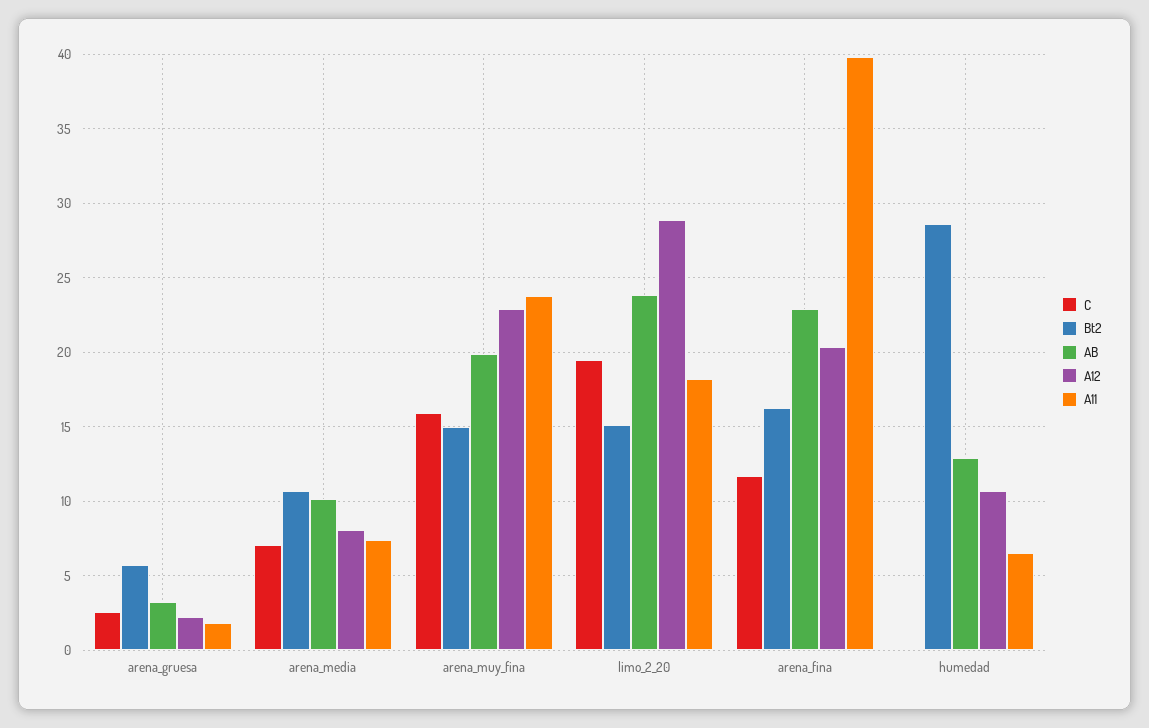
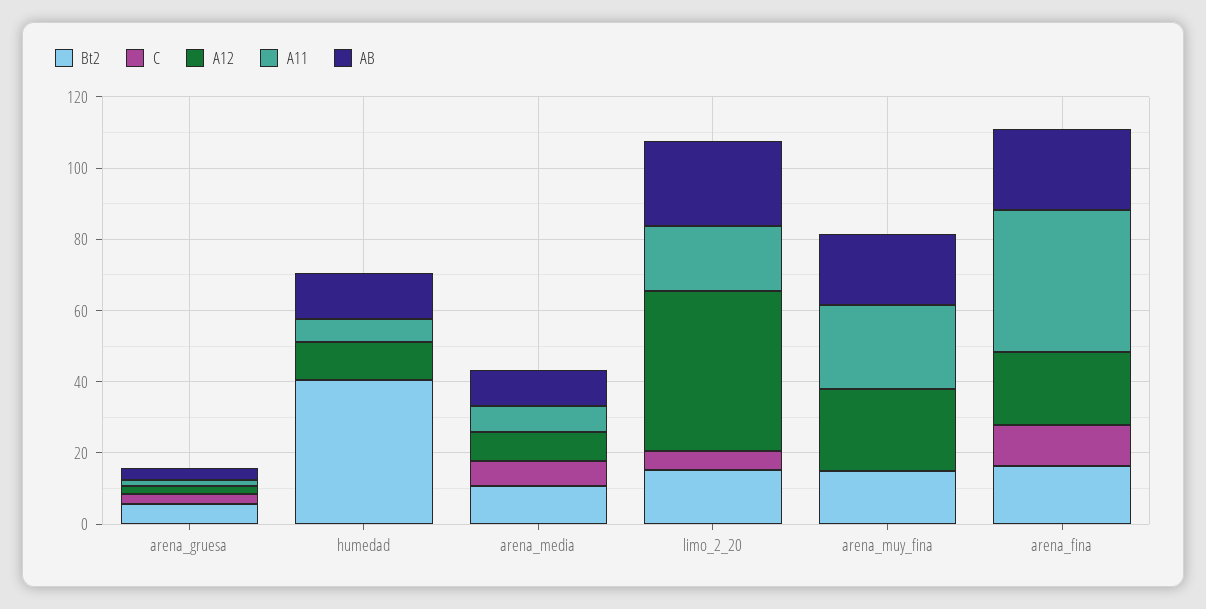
  {
    "C": {
      "arena_gruesa": 2.5,
      "arena_media": 7,
-     "arena_muy_fina": 16,
+     "arena_muy_fina": 0,
-     "limo_2_20": 19.5,
+     "limo_2_20": 5,
      "arena_fina": 11.5,
      "humedad": 0
    },
    "Bt2": {
      "arena_gruesa": 6,
      "arena_media": 10.5,
      "arena_muy_fina": 15,
      "limo_2_20": 15,
      "arena_fina": 16.5,
-     "humedad": 28.5
+     "humedad": 40
    },
    "AB": {
      "arena_gruesa": 3.5,
      "arena_media": 10,
      "arena_muy_fina": 20,
      "limo_2_20": 24,
      "arena_fina": 23,
      "humedad": 13
    },
    "A12": {
      "arena_gruesa": 2.5,
      "arena_media": 8,
      "arena_muy_fina": 23,
-     "limo_2_20": 29,
+     "limo_2_20": 45,
      "arena_fina": 20.5,
      "humedad": 10.5
    },
    "A11": {
      "arena_gruesa": 2,
      "arena_media": 7.5,
      "arena_muy_fina": 24,
      "limo_2_20": 18,
      "arena_fina": 40,
      "humedad": 6.5
    }
  }

